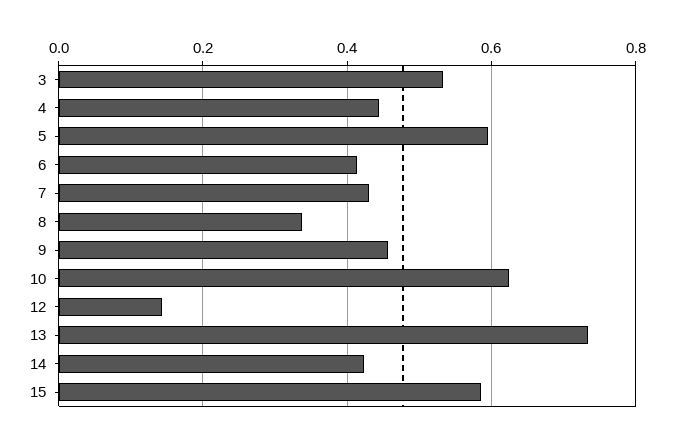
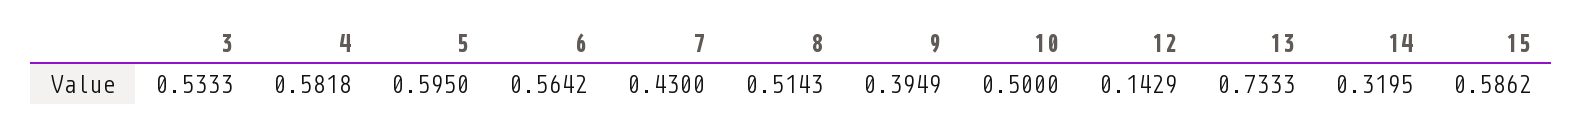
  {
    "3": 0.5333,
-   "4": 0.44,
+   "4": 0.5818,
    "5": 0.595,
-   "6": 0.42,
+   "6": 0.5642,
    "7": 0.43,
-   "8": 0.34,
+   "8": 0.5143,
-   "9": 0.46,
+   "9": 0.3949,
-   "10": 0.62,
+   "10": 0.5,
    "12": 0.1429,
    "13": 0.7333,
-   "14": 0.42,
+   "14": 0.3195,
    "15": 0.5862
  }

